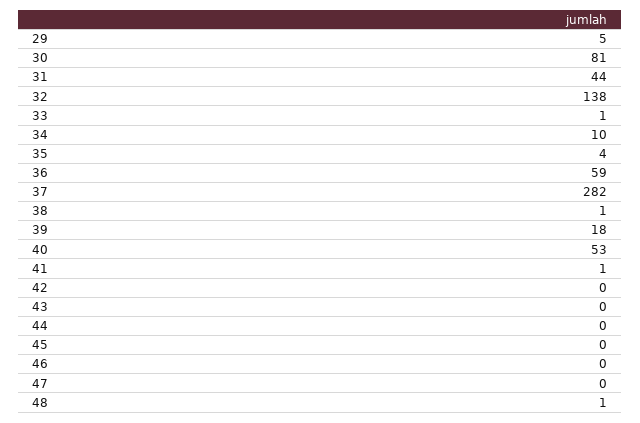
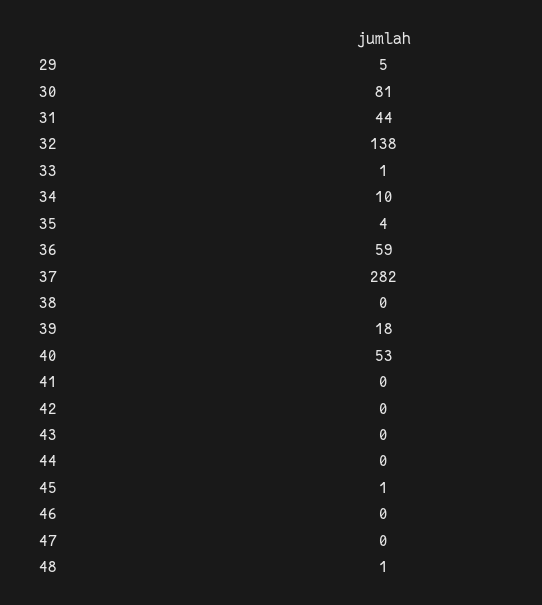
  {
    "29": 5,
    "30": 81,
    "31": 44,
    "32": 138,
    "33": 1,
    "34": 10,
    "35": 4,
    "36": 59,
    "37": 282,
-   "38": 1,
+   "38": 0,
    "39": 18,
    "40": 53,
-   "41": 1,
+   "41": 0,
    "42": 0,
    "43": 0,
    "44": 0,
-   "45": 0,
+   "45": 1,
    "46": 0,
    "47": 0,
    "48": 1
  }

